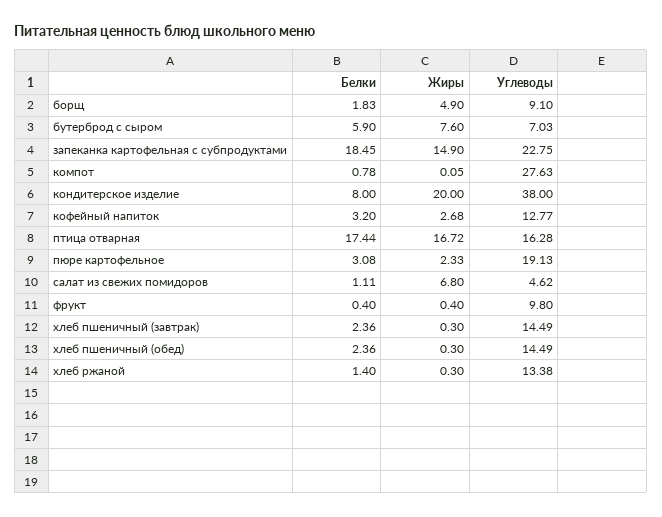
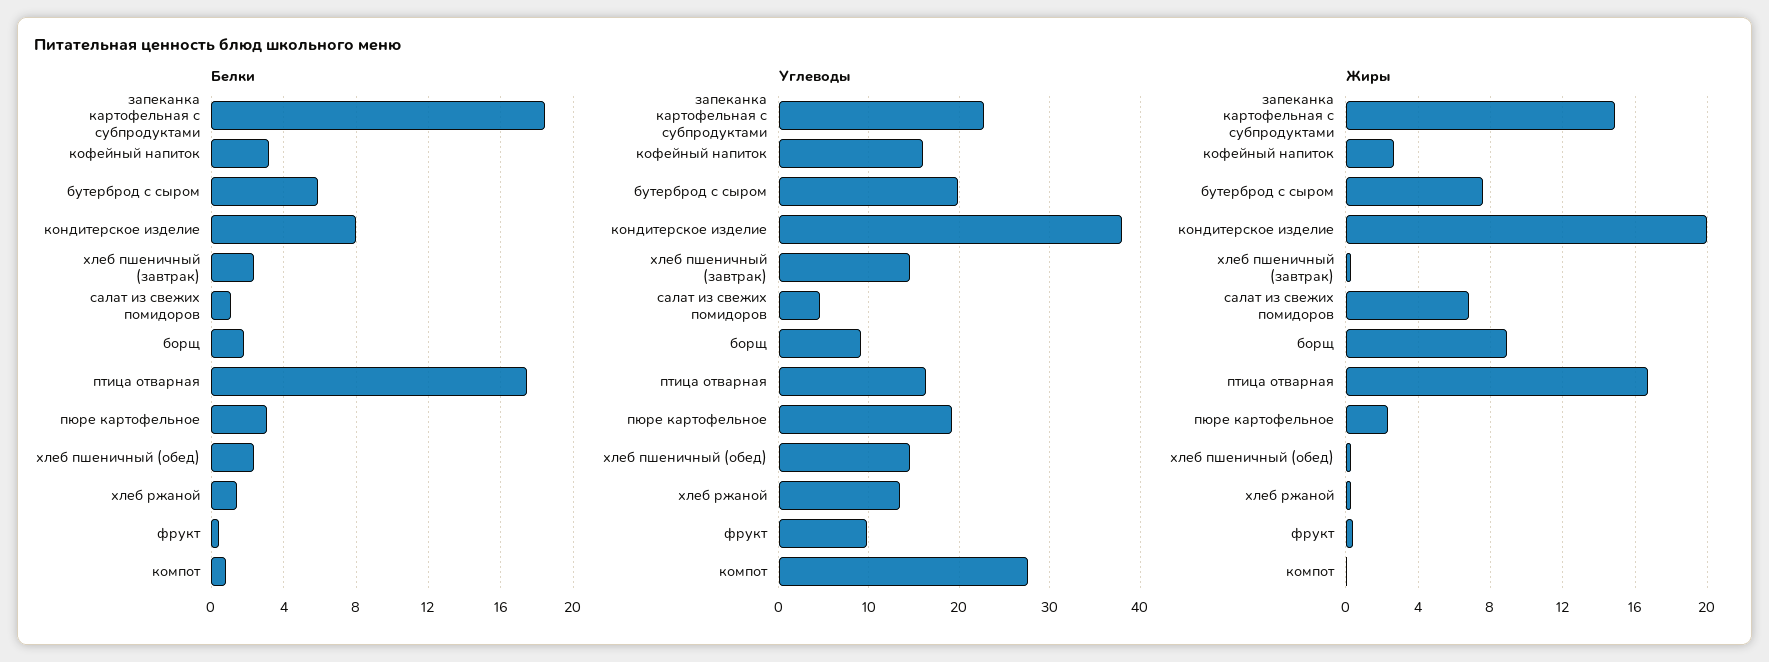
  {
    "Белки": {
      "борщ": 1.83,
      "бутерброд с сыром": 5.9,
      "запеканка картофельная с субпродуктами": 18.45,
      "компот": 0.78,
      "кондитерское изделие": 8,
      "кофейный напиток": 3.2,
      "птица отварная": 17.44,
      "пюре картофельное": 3.08,
      "салат из свежих помидоров": 1.11,
      "фрукт": 0.4,
      "хлеб пшеничный (завтрак)": 2.36,
      "хлеб пшеничный (обед)": 2.36,
      "хлеб ржаной": 1.4
    },
    "Жиры": {
-     "борщ": 4.9,
+     "борщ": 9,
      "бутерброд с сыром": 7.6,
      "запеканка картофельная с субпродуктами": 14.9,
      "компот": 0.05,
      "кондитерское изделие": 20,
      "кофейный напиток": 2.68,
      "птица отварная": 16.72,
      "пюре картофельное": 2.33,
      "салат из свежих помидоров": 6.8,
      "фрукт": 0.4,
      "хлеб пшеничный (завтрак)": 0.3,
      "хлеб пшеничный (обед)": 0.3,
      "хлеб ржаной": 0.3
    },
    "Углеводы": {
      "борщ": 9.1,
-     "бутерброд с сыром": 7.03,
+     "бутерброд с сыром": 20,
      "запеканка картофельная с субпродуктами": 22.75,
      "компот": 27.63,
      "кондитерское изделие": 38,
-     "кофейный напиток": 12.77,
+     "кофейный напиток": 16,
      "птица отварная": 16.28,
      "пюре картофельное": 19.13,
      "салат из свежих помидоров": 4.62,
      "фрукт": 9.8,
      "хлеб пшеничный (завтрак)": 14.49,
      "хлеб пшеничный (обед)": 14.49,
      "хлеб ржаной": 13.38
    }
  }

